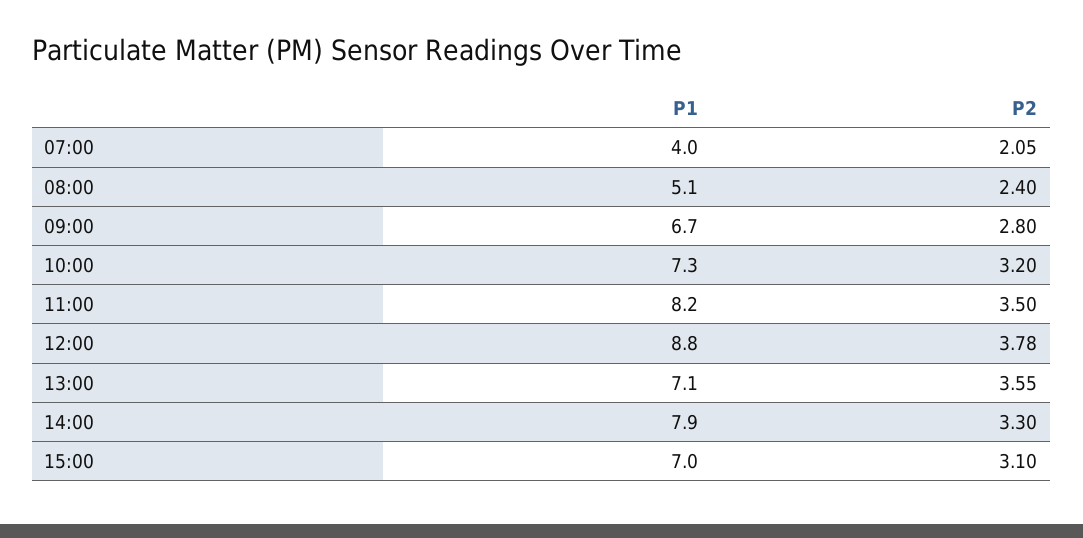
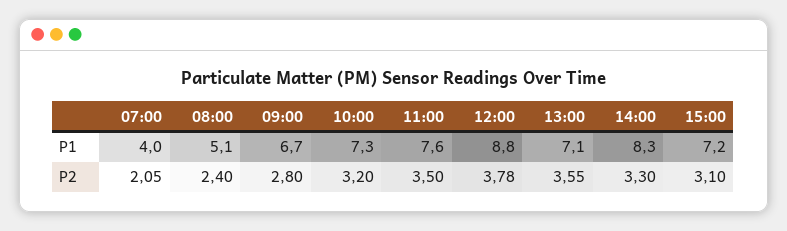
  {
    "P1": {
      "07:00": 4,
      "08:00": 5.1,
      "09:00": 6.7,
      "10:00": 7.3,
-     "11:00": 8.2,
+     "11:00": 7.6,
      "12:00": 8.8,
      "13:00": 7.1,
-     "14:00": 7.9,
+     "14:00": 8.3,
-     "15:00": 7
+     "15:00": 7.2
    },
    "P2": {
      "07:00": 2.05,
      "08:00": 2.4,
      "09:00": 2.8,
      "10:00": 3.2,
      "11:00": 3.5,
      "12:00": 3.78,
      "13:00": 3.55,
      "14:00": 3.3,
      "15:00": 3.1
    }
  }

